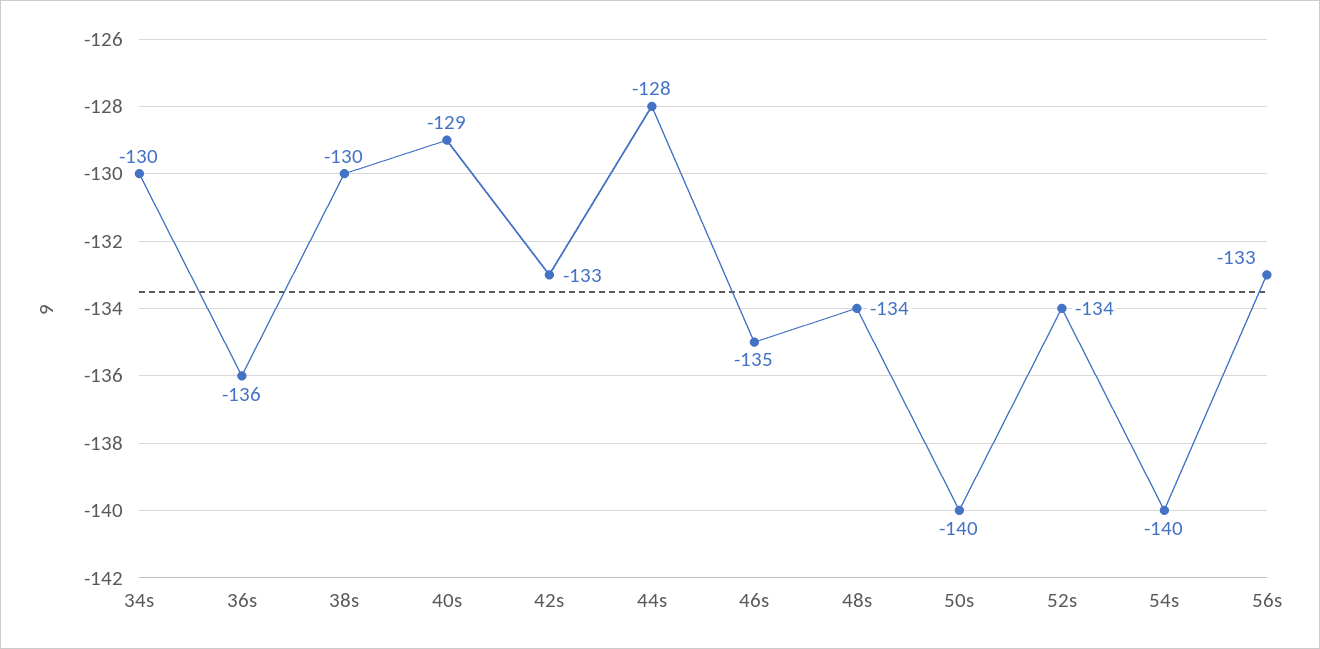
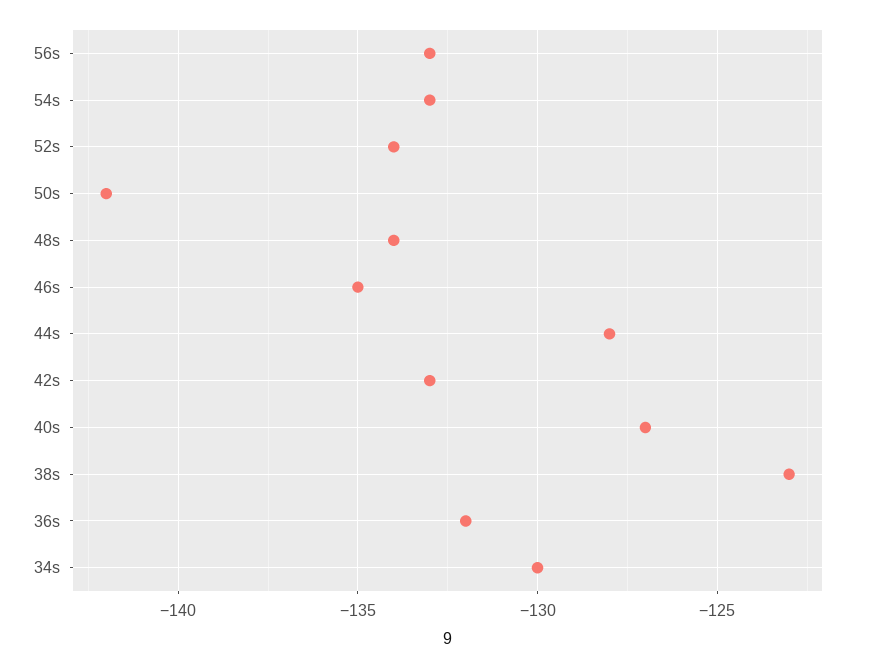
  {
    "34s": -130,
-   "36s": -136,
+   "36s": -132,
-   "38s": -130,
+   "38s": -123,
-   "40s": -129,
+   "40s": -127,
    "42s": -133,
    "44s": -128,
    "46s": -135,
    "48s": -134,
-   "50s": -140,
+   "50s": -142,
    "52s": -134,
-   "54s": -140,
+   "54s": -133,
    "56s": -133
  }

